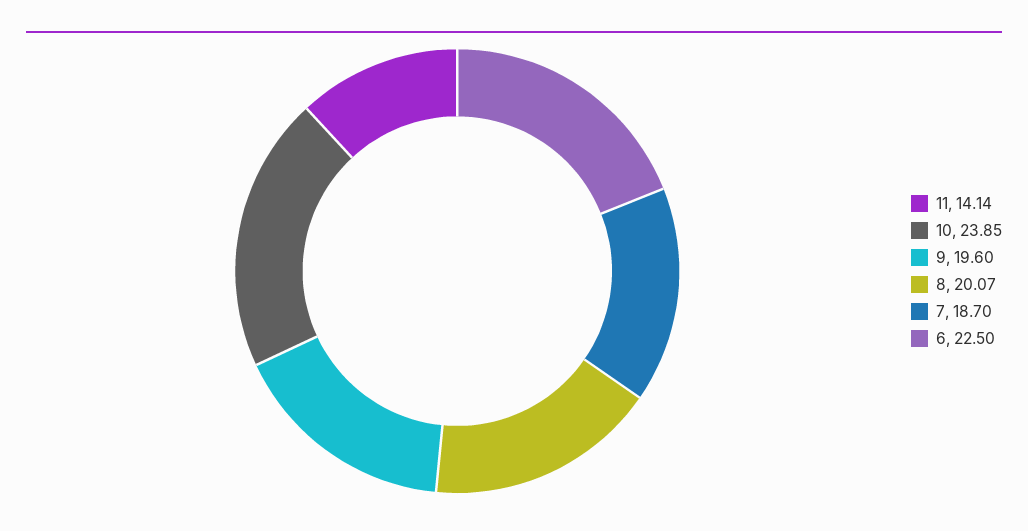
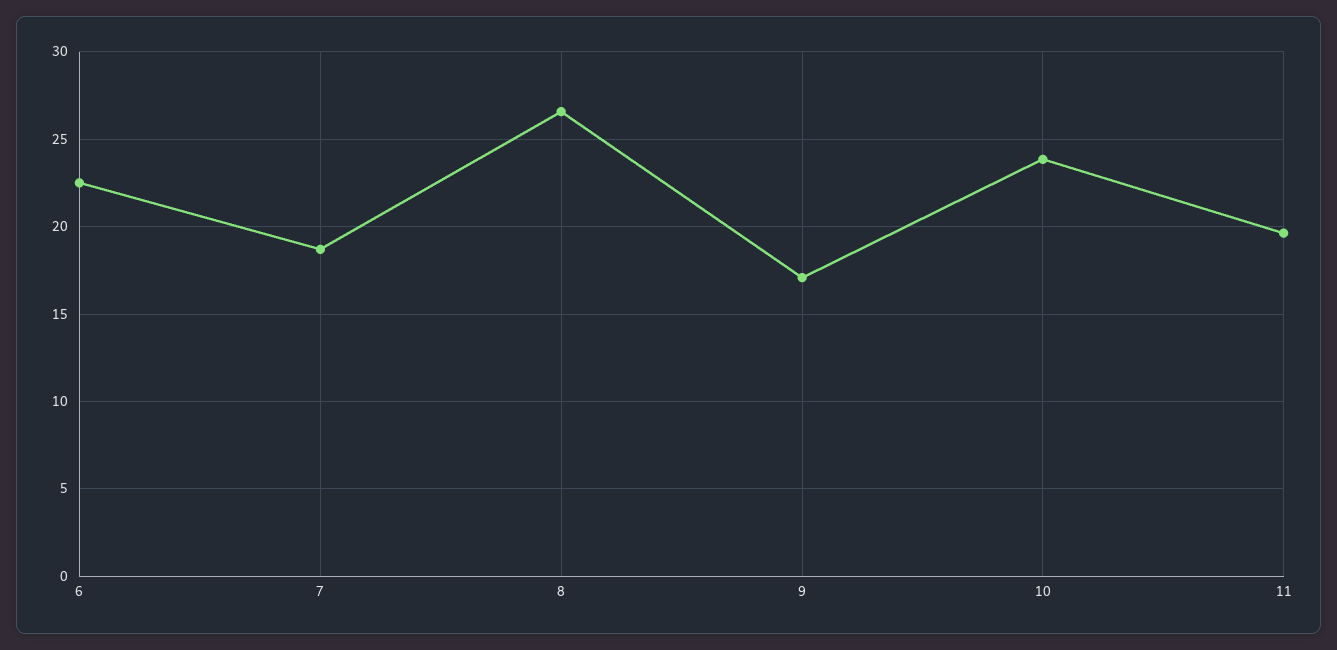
  {
-   "11": 14.14,
+   "11": 19.5,
    "10": 23.85,
-   "9": 19.6,
+   "9": 17,
-   "8": 20.07,
+   "8": 26.5,
    "7": 18.7,
    "6": 22.5
  }

